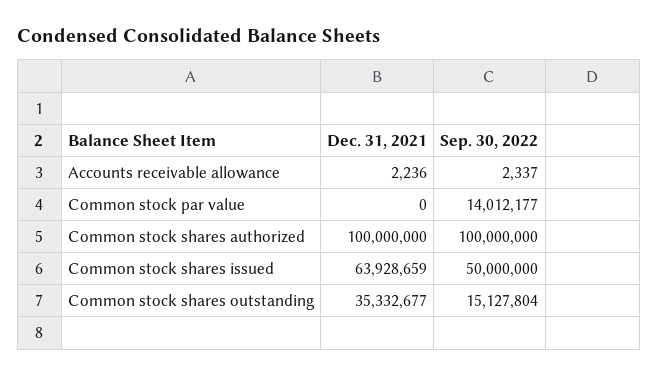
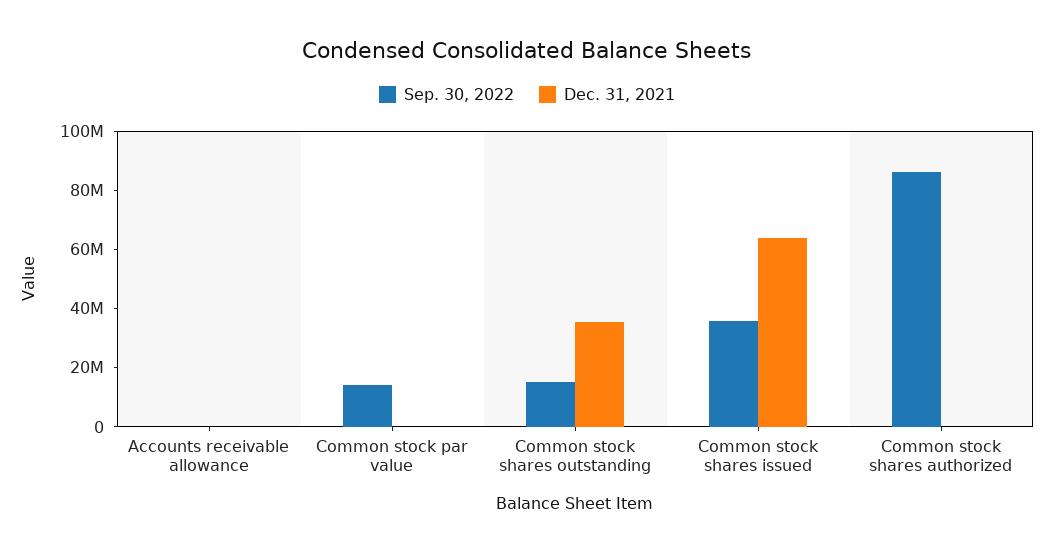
  {
    "Dec. 31, 2021": {
      "Accounts receivable allowance": 2236,
      "Common stock par value": 0,
-     "Common stock shares authorized": 100000000,
+     "Common stock shares authorized": 0,
      "Common stock shares issued": 63928659,
      "Common stock shares outstanding": 35332677
    },
    "Sep. 30, 2022": {
      "Accounts receivable allowance": 2337,
      "Common stock par value": 14012177,
-     "Common stock shares authorized": 100000000,
+     "Common stock shares authorized": 85000000,
-     "Common stock shares issued": 50000000,
+     "Common stock shares issued": 35000000,
      "Common stock shares outstanding": 15127804
    }
  }

